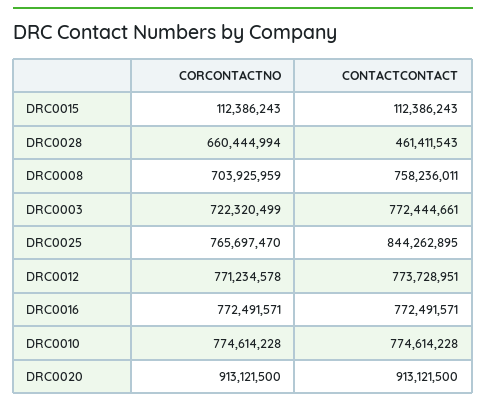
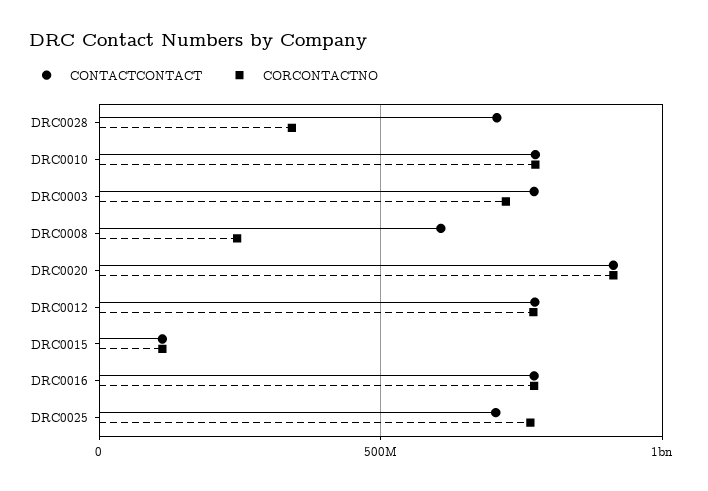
  {
    "CORCONTACTNO": {
      "DRC0015": 112386243,
-     "DRC0028": 660444994,
+     "DRC0028": 350000000,
-     "DRC0008": 703925959,
+     "DRC0008": 250000000,
      "DRC0003": 722320499,
      "DRC0025": 765697470,
      "DRC0012": 771234578,
      "DRC0016": 772491571,
      "DRC0010": 774614228,
      "DRC0020": 913121500
    },
    "CONTACTCONTACT": {
      "DRC0015": 112386243,
-     "DRC0028": 461411543,
+     "DRC0028": 700000000,
-     "DRC0008": 758236011,
+     "DRC0008": 600000000,
      "DRC0003": 772444661,
-     "DRC0025": 844262895,
+     "DRC0025": 700000000,
      "DRC0012": 773728951,
      "DRC0016": 772491571,
      "DRC0010": 774614228,
      "DRC0020": 913121500
    }
  }

